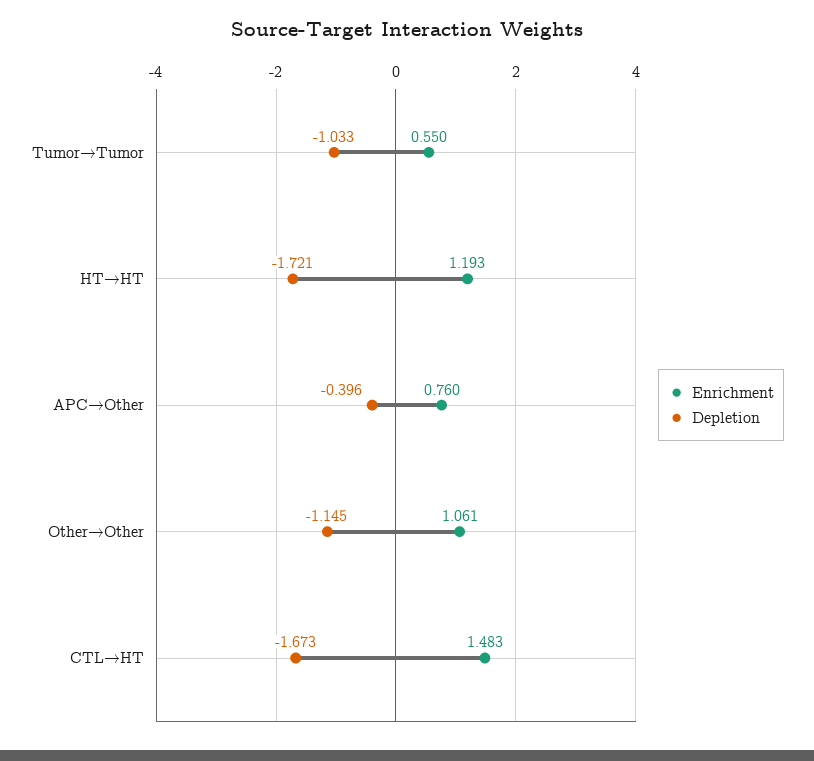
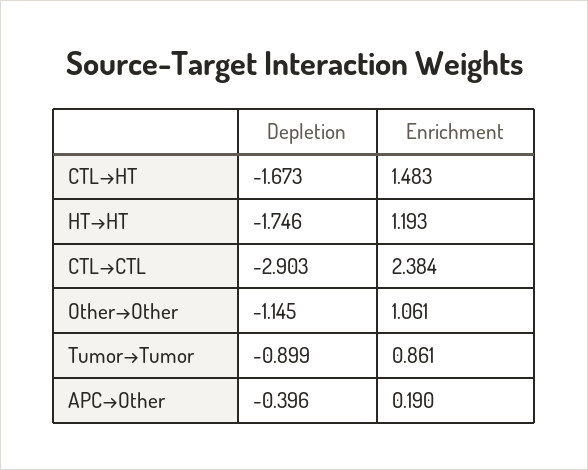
  {
    "Enrichment": {
-     "Tumor→Tumor": 0.55,
+     "Tumor→Tumor": 0.861,
      "HT→HT": 1.193,
-     "APC→Other": 0.76,
+     "APC→Other": 0.19,
      "Other→Other": 1.061,
-     "CTL→HT": 1.483
+     "CTL→HT": 1.483,
+     "CTL→CTL": 2.384
    },
    "Depletion": {
-     "Tumor→Tumor": -1.033,
+     "Tumor→Tumor": -0.899,
-     "HT→HT": -1.721,
+     "HT→HT": -1.746,
      "APC→Other": -0.396,
      "Other→Other": -1.145,
-     "CTL→HT": -1.673
+     "CTL→HT": -1.673,
+     "CTL→CTL": -2.903
    }
  }

